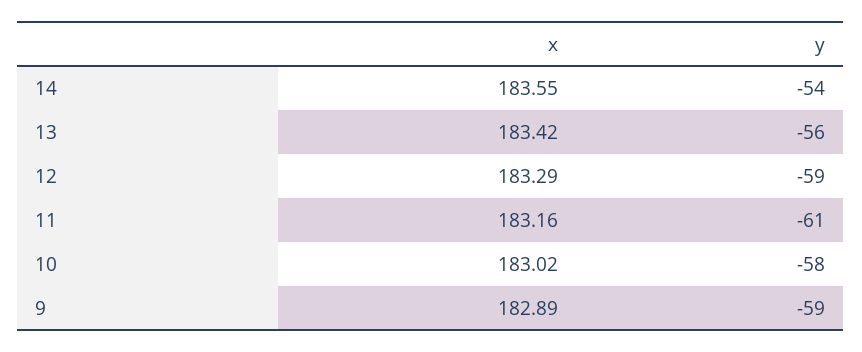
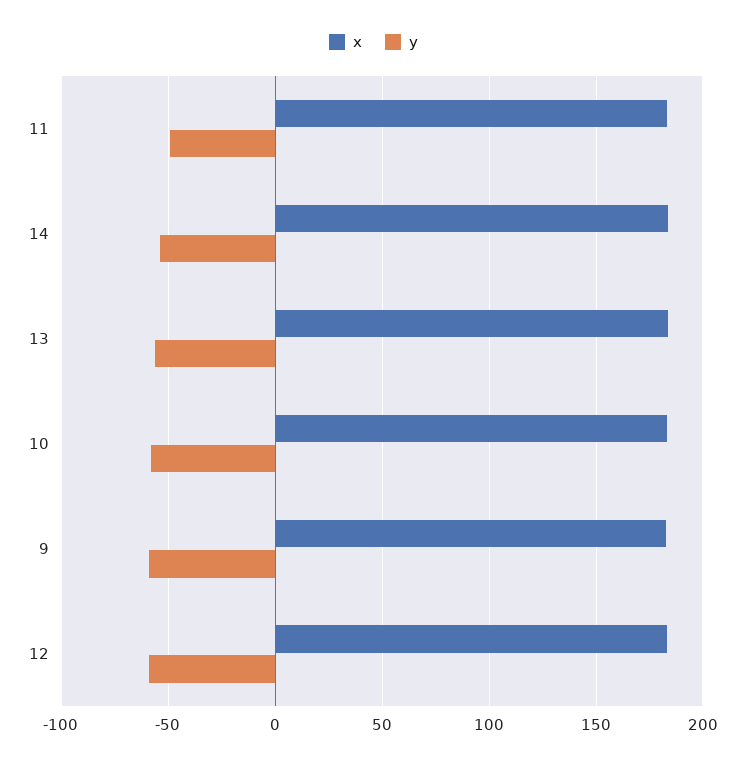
  {
    "x": {
      "14": 183.55,
      "13": 183.42,
      "12": 183.29,
      "11": 183.16,
      "10": 183.02,
      "9": 182.89
    },
    "y": {
      "14": -54,
      "13": -56,
      "12": -59,
-     "11": -61,
+     "11": -50,
      "10": -58,
      "9": -59
    }
  }

